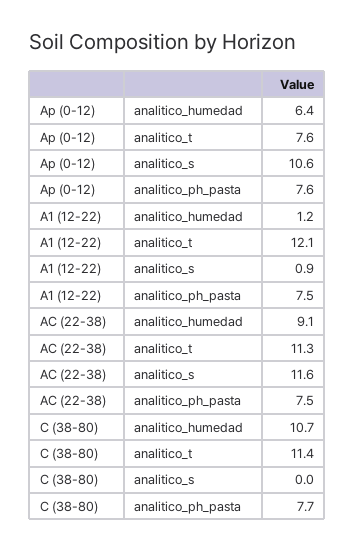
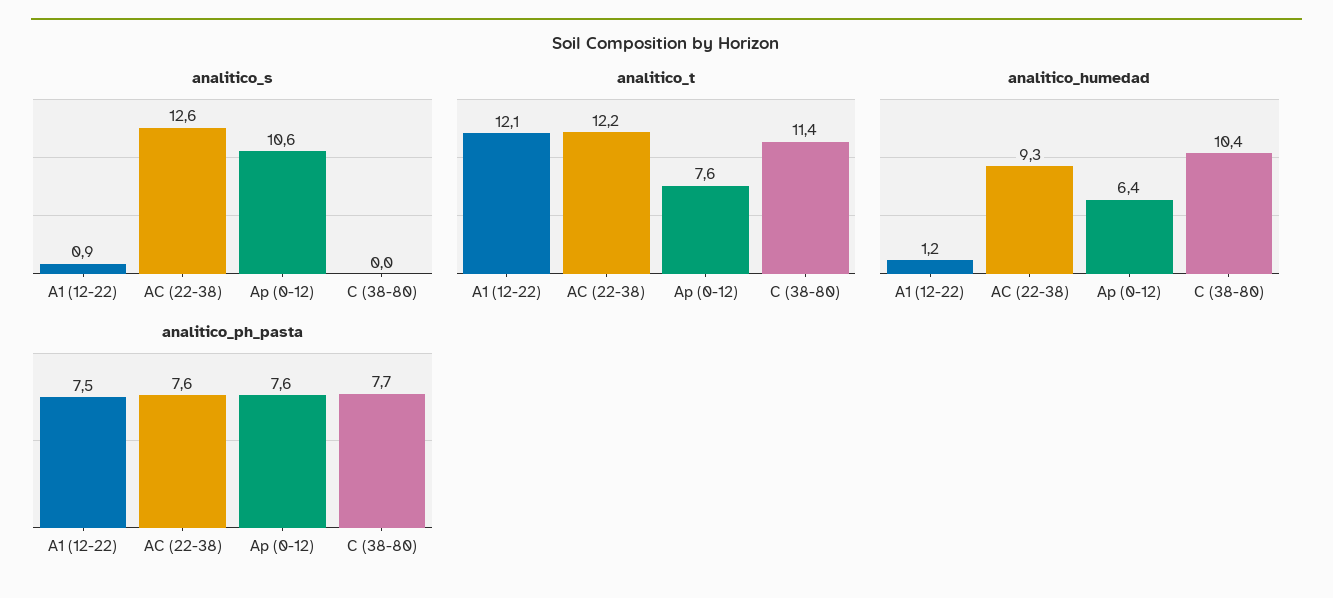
  {
    "analitico_humedad": {
      "Ap (0-12)": 6.4,
      "A1 (12-22)": 1.2,
-     "AC (22-38)": 9.1,
+     "AC (22-38)": 9.3,
-     "C (38-80)": 10.7
+     "C (38-80)": 10.4
    },
    "analitico_t": {
      "Ap (0-12)": 7.6,
      "A1 (12-22)": 12.1,
-     "AC (22-38)": 11.3,
+     "AC (22-38)": 12.2,
      "C (38-80)": 11.4
    },
    "analitico_s": {
      "Ap (0-12)": 10.6,
      "A1 (12-22)": 0.9,
-     "AC (22-38)": 11.6,
+     "AC (22-38)": 12.6,
      "C (38-80)": 0
    },
    "analitico_ph_pasta": {
      "Ap (0-12)": 7.6,
      "A1 (12-22)": 7.5,
-     "AC (22-38)": 7.5,
+     "AC (22-38)": 7.6,
      "C (38-80)": 7.7
    }
  }

